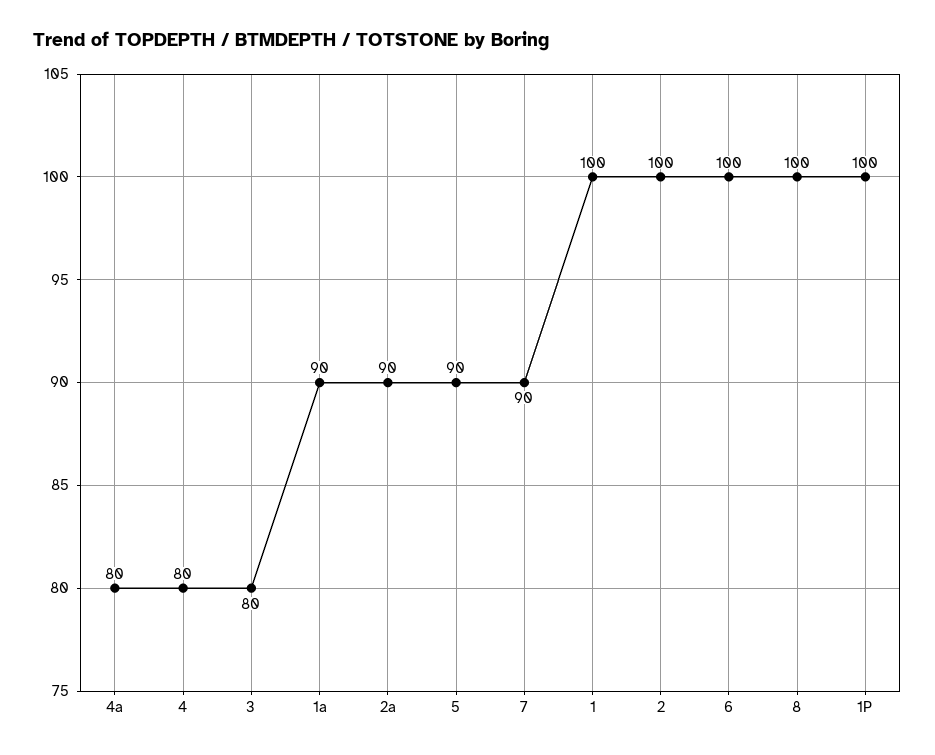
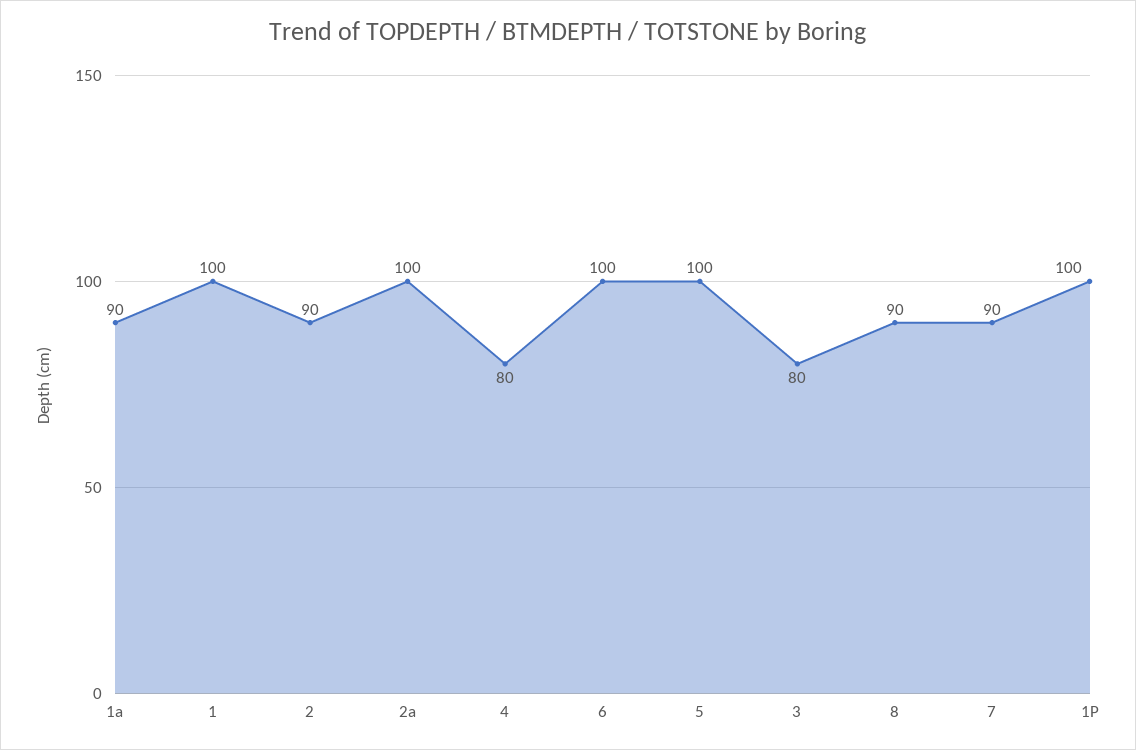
  {
-   "4a": 80,
    "4": 80,
    "3": 80,
    "1a": 90,
-   "2a": 90,
+   "2a": 100,
-   "5": 90,
+   "5": 100,
    "7": 90,
    "1": 100,
-   "2": 100,
+   "2": 90,
    "6": 100,
-   "8": 100,
+   "8": 90,
    "1P": 100
  }

